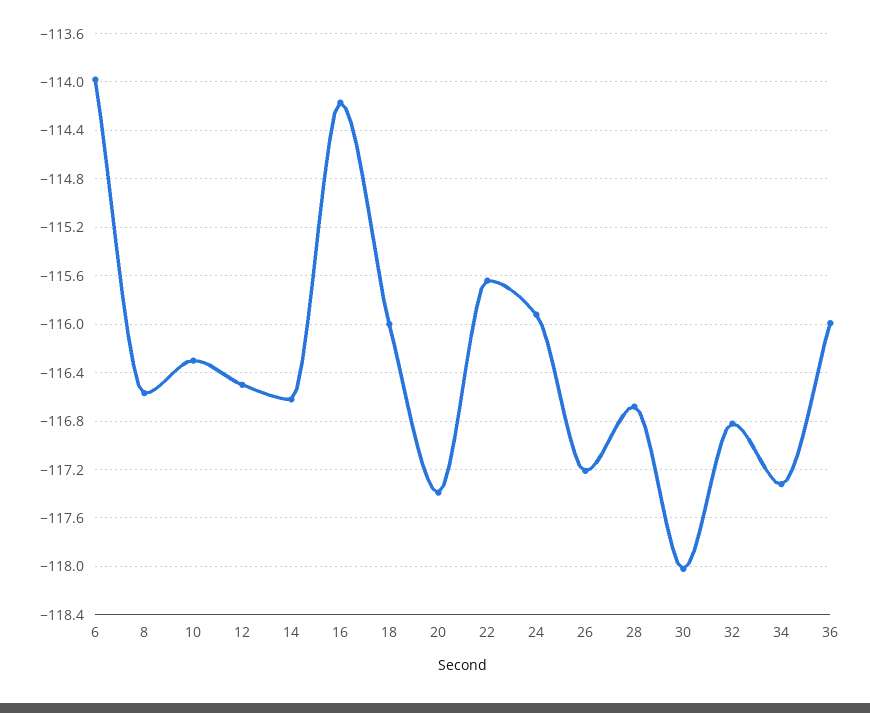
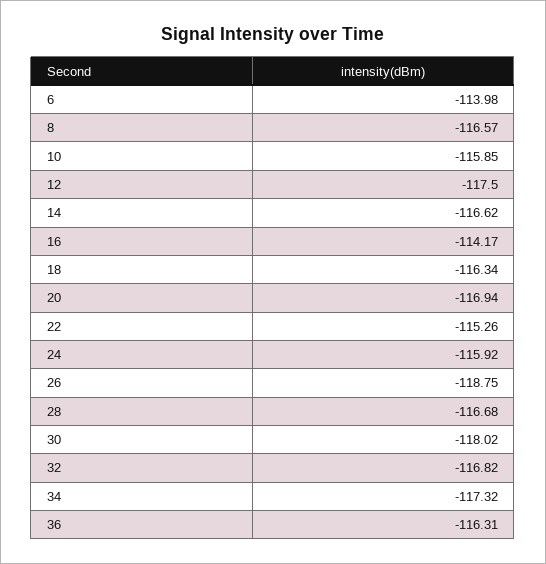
  {
    "6": -113.98,
    "8": -116.57,
-   "10": -116.3,
+   "10": -115.85,
-   "12": -116.5,
+   "12": -117.5,
    "14": -116.62,
    "16": -114.17,
-   "18": -116,
+   "18": -116.34,
-   "20": -117.4,
+   "20": -116.94,
-   "22": -115.65,
+   "22": -115.26,
    "24": -115.92,
-   "26": -117.2,
+   "26": -118.75,
    "28": -116.68,
    "30": -118.02,
    "32": -116.82,
    "34": -117.32,
-   "36": -116
+   "36": -116.31
  }

